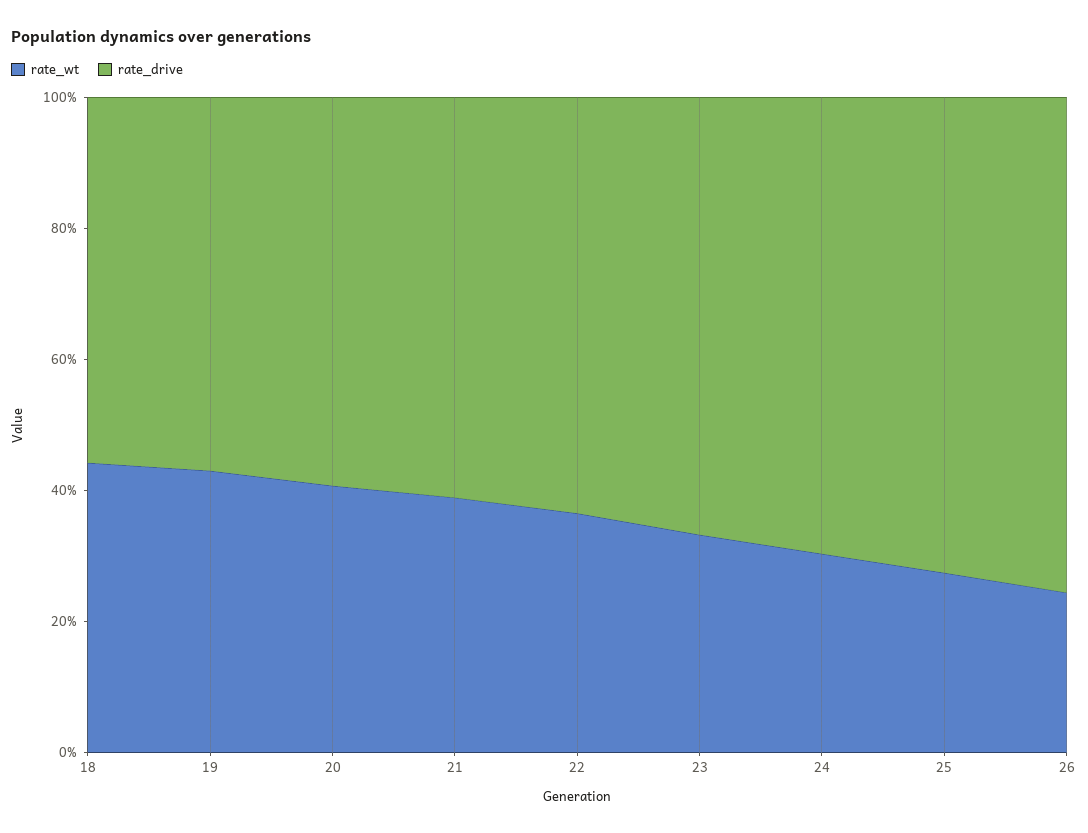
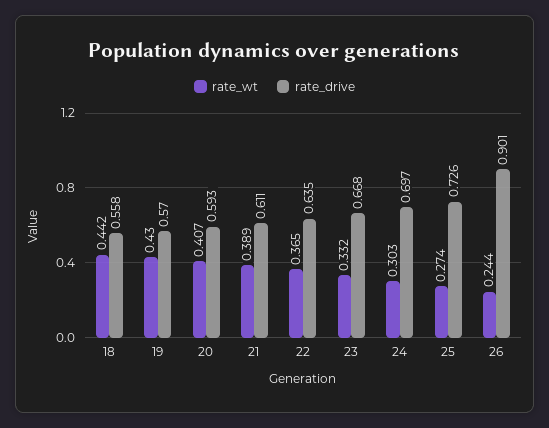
  {
    "rate_wt": {
      "18": 0.442,
      "19": 0.43,
      "20": 0.407,
      "21": 0.389,
      "22": 0.365,
      "23": 0.332,
      "24": 0.303,
      "25": 0.274,
      "26": 0.244
    },
    "rate_drive": {
      "18": 0.558,
      "19": 0.57,
      "20": 0.593,
      "21": 0.611,
      "22": 0.635,
      "23": 0.668,
      "24": 0.697,
      "25": 0.726,
-     "26": 0.75
+     "26": 0.901
    }
  }

